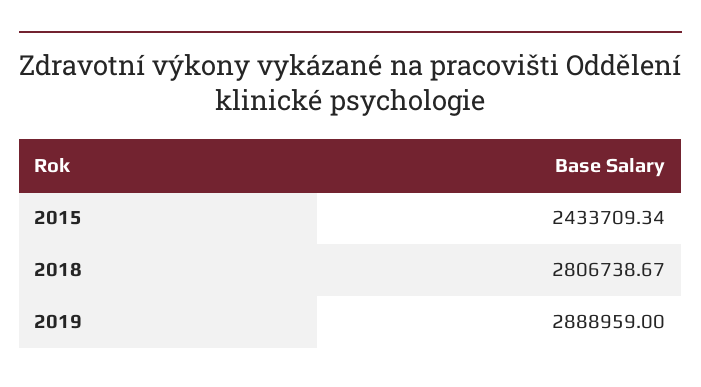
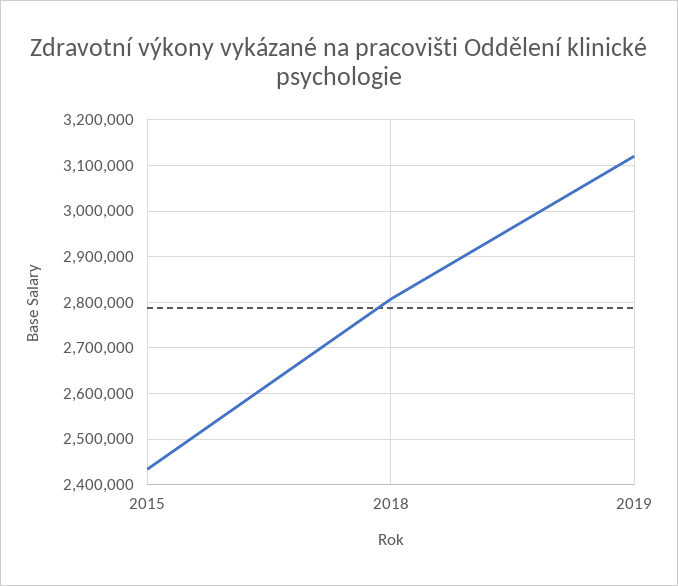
  {
    "2015": 2433709.34,
    "2018": 2806738.67,
-   "2019": 2888959
+   "2019": 3120000
  }

